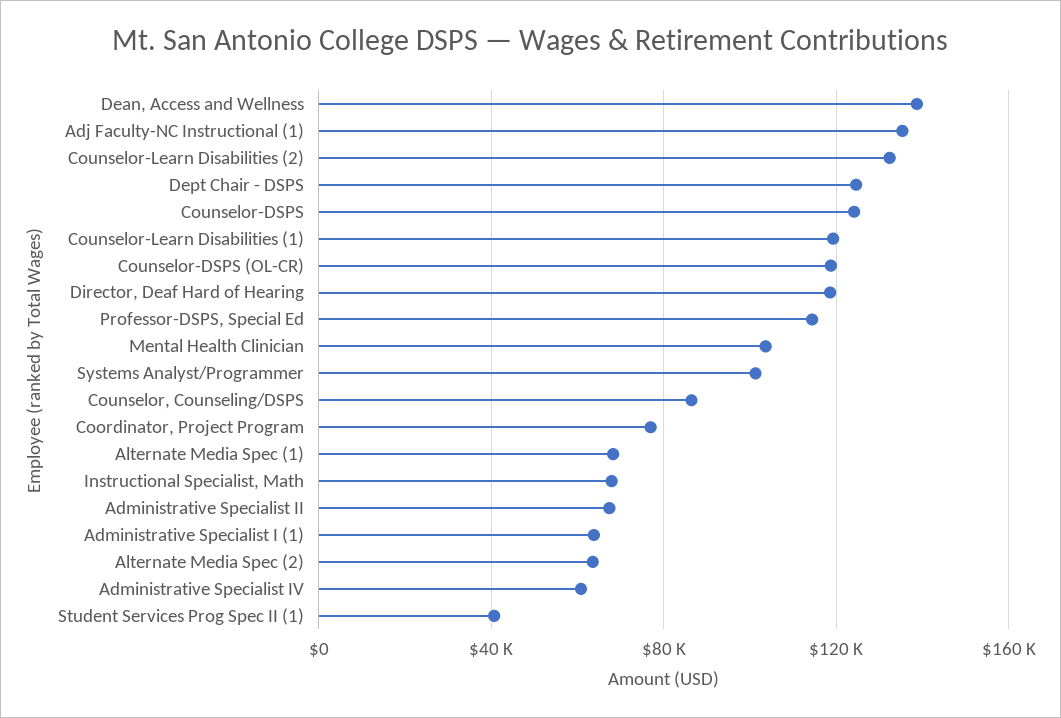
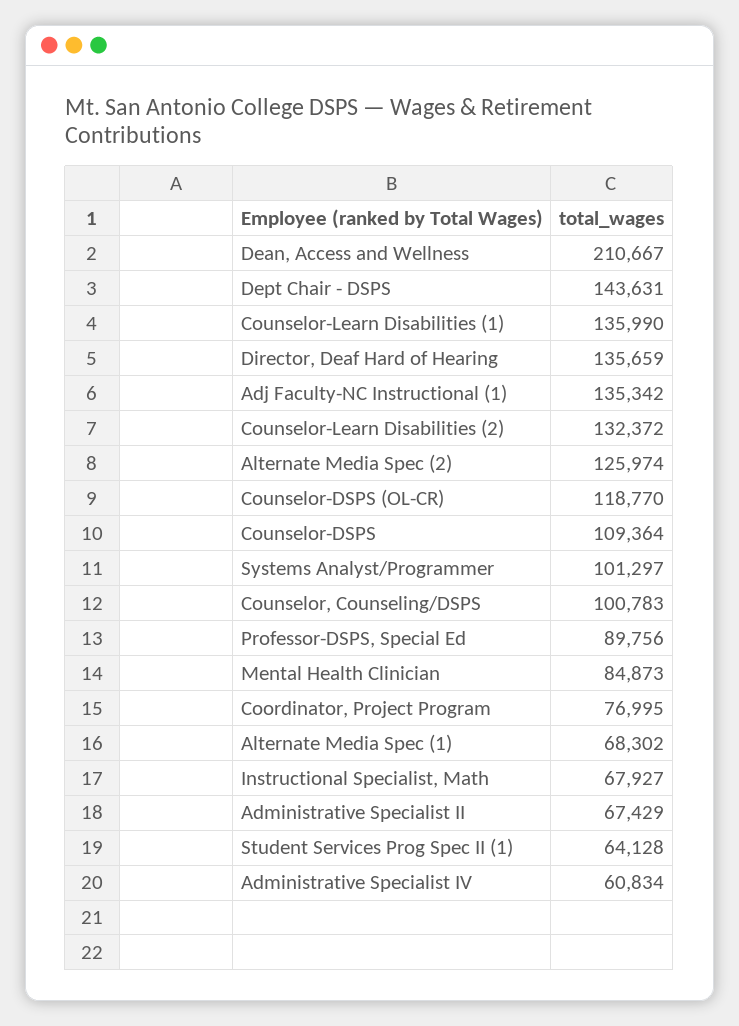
  {
-   "Dean, Access and Wellness": 140000,
+   "Dean, Access and Wellness": 210667,
    "Adj Faculty-NC Instructional (1)": 135342,
    "Counselor-Learn Disabilities (2)": 132372,
-   "Dept Chair - DSPS": 125000,
+   "Dept Chair - DSPS": 143631,
-   "Counselor-DSPS": 125000,
+   "Counselor-DSPS": 109364,
-   "Counselor-Learn Disabilities (1)": 120000,
+   "Counselor-Learn Disabilities (1)": 135990,
    "Counselor-DSPS (OL-CR)": 118770,
-   "Director, Deaf Hard of Hearing": 120000,
+   "Director, Deaf Hard of Hearing": 135659,
-   "Professor-DSPS, Special Ed": 115000,
+   "Professor-DSPS, Special Ed": 89756,
-   "Mental Health Clinician": 105000,
+   "Mental Health Clinician": 84873,
    "Systems Analyst/Programmer": 101297,
-   "Counselor, Counseling/DSPS": 85000,
+   "Counselor, Counseling/DSPS": 100783,
    "Coordinator, Project Program": 76995,
    "Alternate Media Spec (1)": 68302,
    "Instructional Specialist, Math": 67927,
    "Administrative Specialist II": 67429,
-   "Administrative Specialist I (1)": 65000,
-   "Alternate Media Spec (2)": 65000,
+   "Alternate Media Spec (2)": 125974,
    "Administrative Specialist IV": 60834,
-   "Student Services Prog Spec II (1)": 40000
+   "Student Services Prog Spec II (1)": 64128
  }

